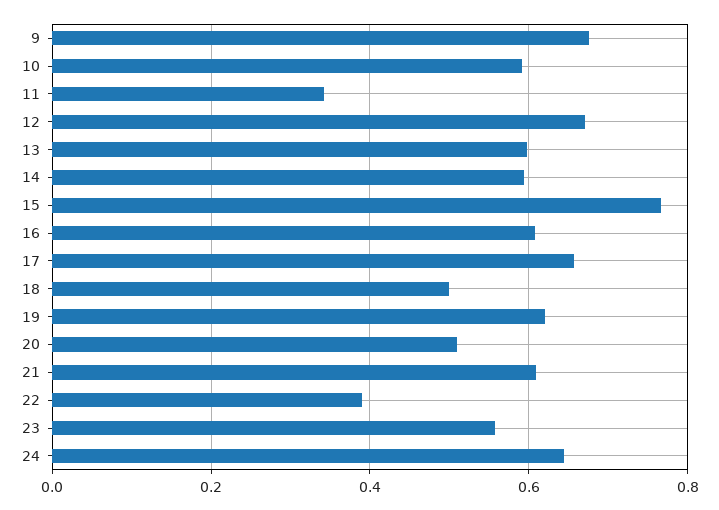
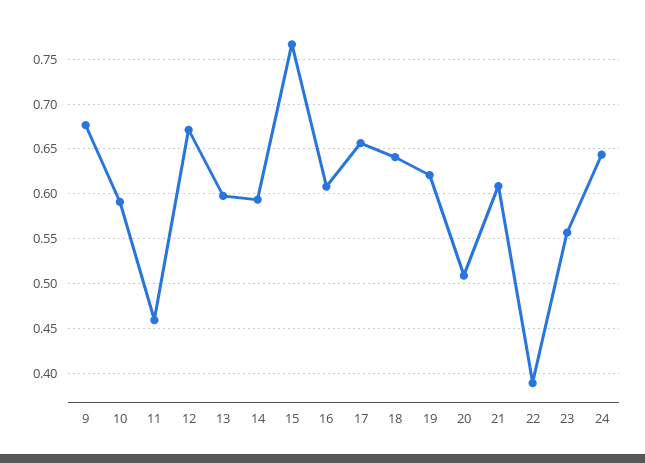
  {
    "9": 0.68,
    "10": 0.59,
-   "11": 0.34,
+   "11": 0.46,
    "12": 0.67,
    "13": 0.6,
    "14": 0.59,
    "15": 0.77,
    "16": 0.61,
    "17": 0.66,
-   "18": 0.5,
+   "18": 0.64,
    "19": 0.62,
    "20": 0.51,
    "21": 0.61,
    "22": 0.39,
    "23": 0.56,
    "24": 0.64
  }

